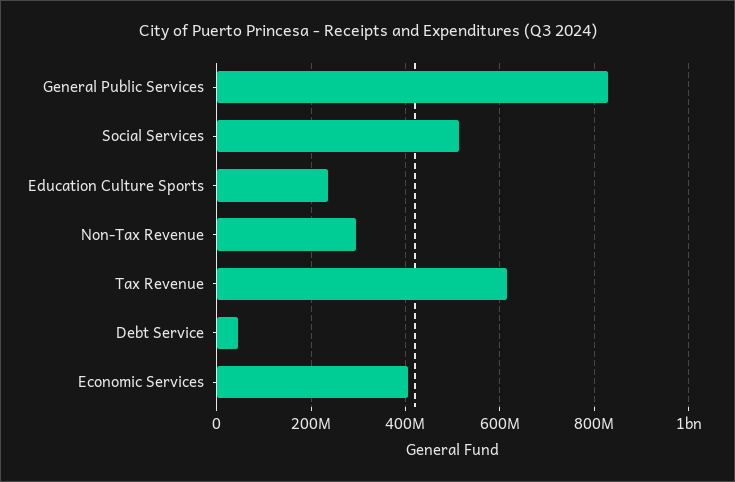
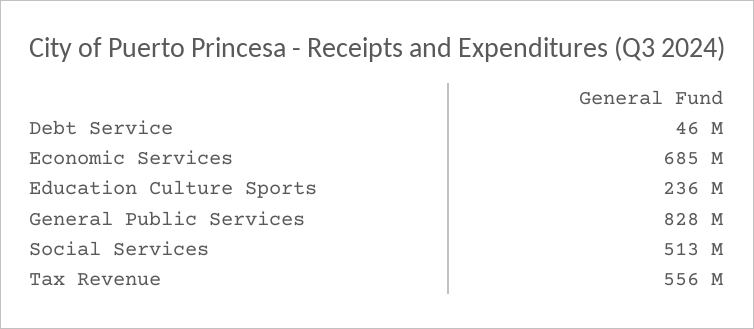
  {
    "General Public Services": 828000000,
    "Social Services": 513000000,
    "Education Culture Sports": 236000000,
-   "Non-Tax Revenue": 300000000,
-   "Tax Revenue": 620000000,
+   "Tax Revenue": 556000000,
    "Debt Service": 46000000,
-   "Economic Services": 400000000
+   "Economic Services": 685000000
  }

